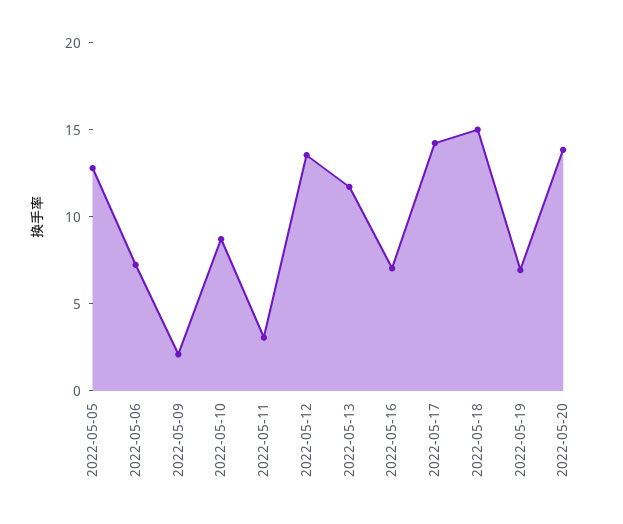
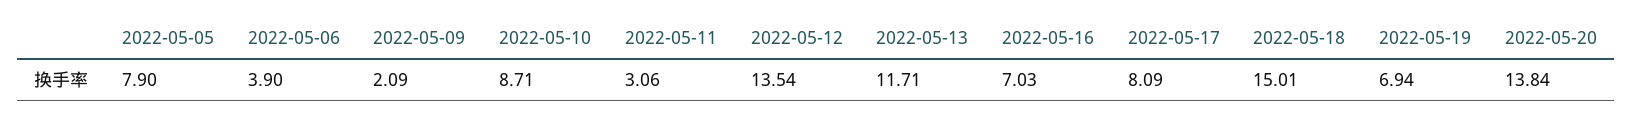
  {
-   "2022-05-05": 13,
+   "2022-05-05": 7.9,
-   "2022-05-06": 7,
+   "2022-05-06": 3.9,
    "2022-05-09": 2.09,
    "2022-05-10": 8.71,
    "2022-05-11": 3.06,
    "2022-05-12": 13.54,
    "2022-05-13": 11.71,
    "2022-05-16": 7.03,
-   "2022-05-17": 14,
+   "2022-05-17": 8.09,
    "2022-05-18": 15.01,
    "2022-05-19": 6.94,
    "2022-05-20": 13.84
  }

